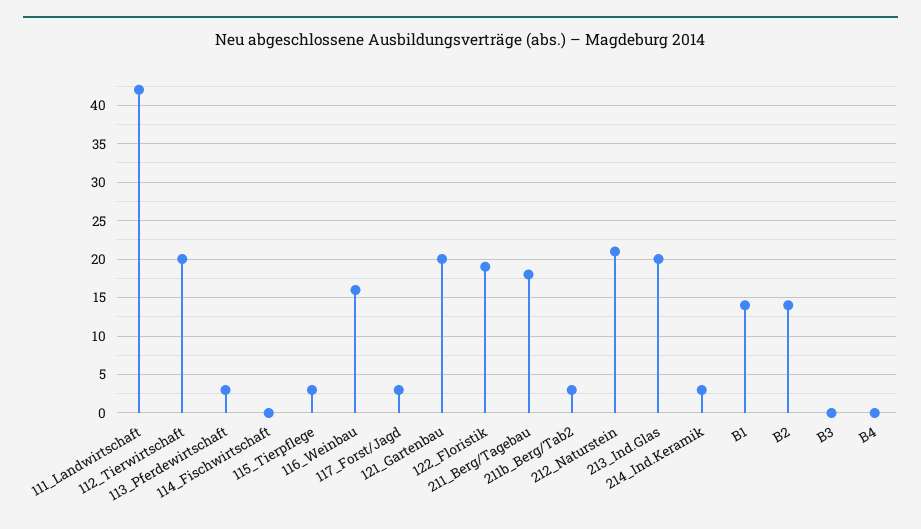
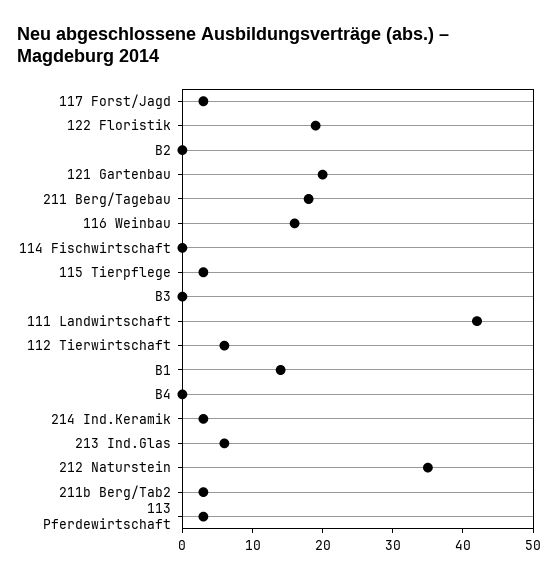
  {
    "111_Landwirtschaft": 42,
-   "112_Tierwirtschaft": 20,
+   "112_Tierwirtschaft": 5,
    "113_Pferdewirtschaft": 3,
    "114_Fischwirtschaft": 0,
    "115_Tierpflege": 3,
    "116_Weinbau": 16,
    "117_Forst/Jagd": 3,
    "121_Gartenbau": 20,
    "122_Floristik": 19,
    "211_Berg/Tagebau": 18,
    "211b_Berg/Tab2": 3,
-   "212_Naturstein": 21,
+   "212_Naturstein": 35,
-   "213_Ind.Glas": 20,
+   "213_Ind.Glas": 5,
    "214_Ind.Keramik": 3,
    "B1": 14,
-   "B2": 14,
+   "B2": 0,
    "B3": 0,
    "B4": 0
  }

